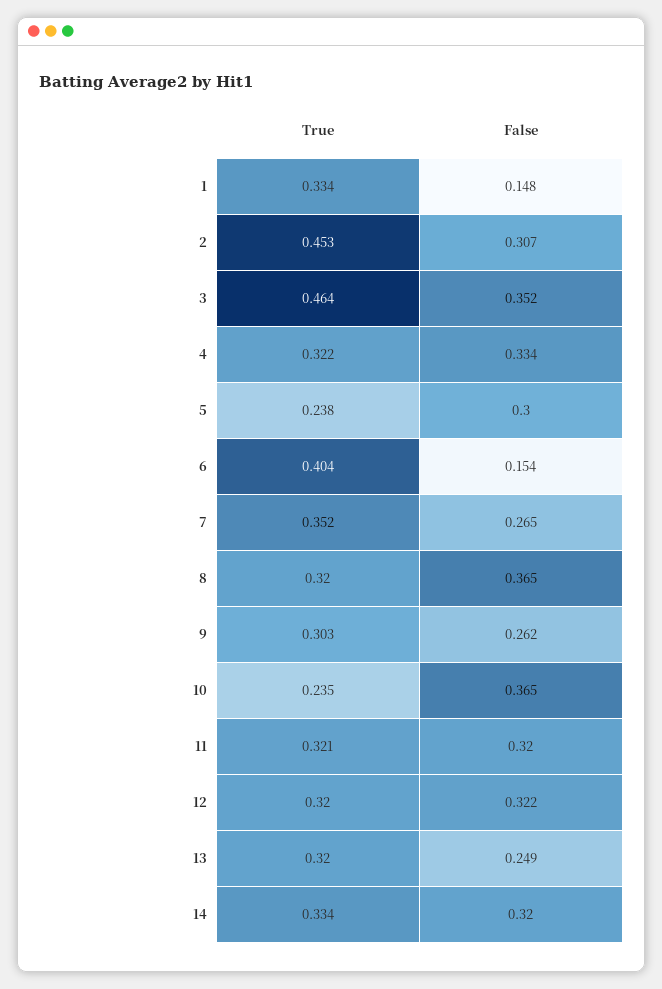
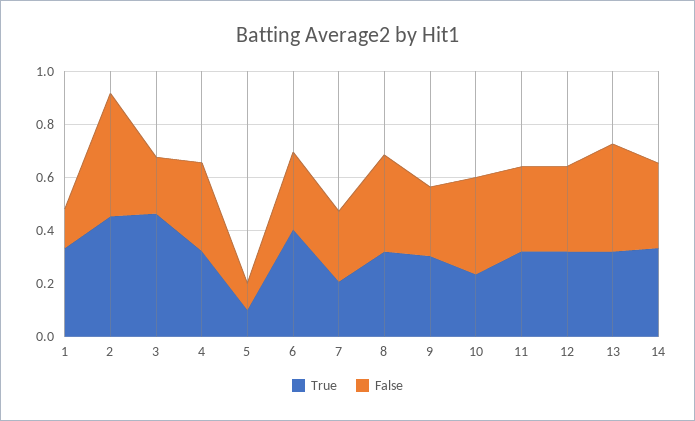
  {
    "True": {
      "1": 0.334,
      "2": 0.453,
      "3": 0.464,
      "4": 0.322,
-     "5": 0.238,
+     "5": 0.1,
      "6": 0.404,
-     "7": 0.352,
+     "7": 0.2,
      "8": 0.32,
      "9": 0.303,
      "10": 0.235,
      "11": 0.321,
      "12": 0.32,
      "13": 0.32,
      "14": 0.334
    },
    "False": {
      "1": 0.148,
-     "2": 0.307,
+     "2": 0.45,
-     "3": 0.352,
+     "3": 0.2,
      "4": 0.334,
-     "5": 0.3,
+     "5": 0.1,
-     "6": 0.154,
+     "6": 0.3,
      "7": 0.265,
      "8": 0.365,
      "9": 0.262,
      "10": 0.365,
      "11": 0.32,
      "12": 0.322,
-     "13": 0.249,
+     "13": 0.4,
      "14": 0.32
    }
  }

